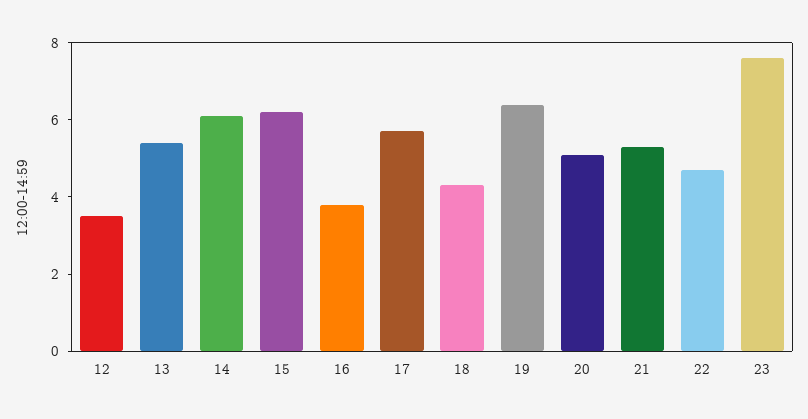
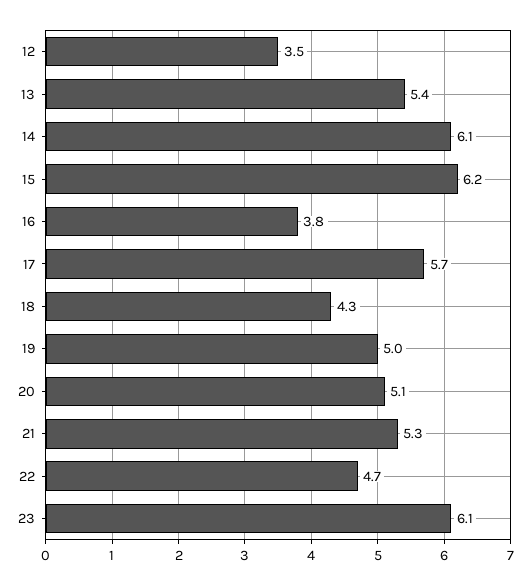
  {
    "12": 3.5,
    "13": 5.4,
    "14": 6.1,
    "15": 6.2,
    "16": 3.8,
    "17": 5.7,
    "18": 4.3,
-   "19": 6.5,
+   "19": 5,
    "20": 5.1,
    "21": 5.3,
    "22": 4.7,
-   "23": 7.5
+   "23": 6.1
  }

